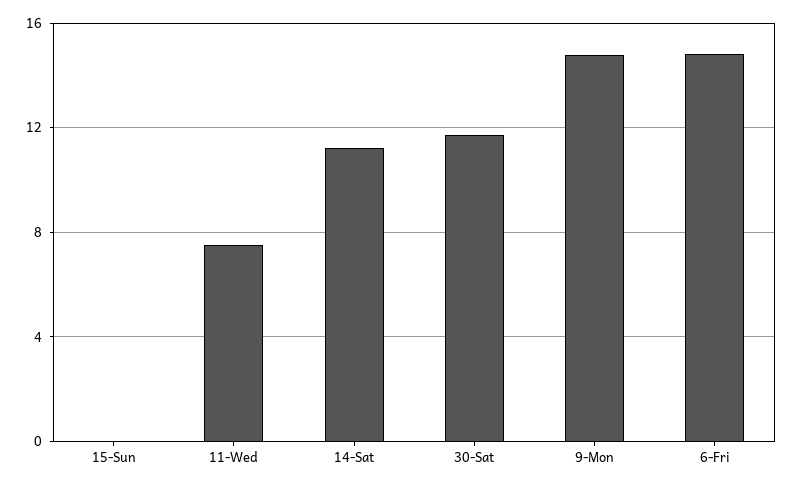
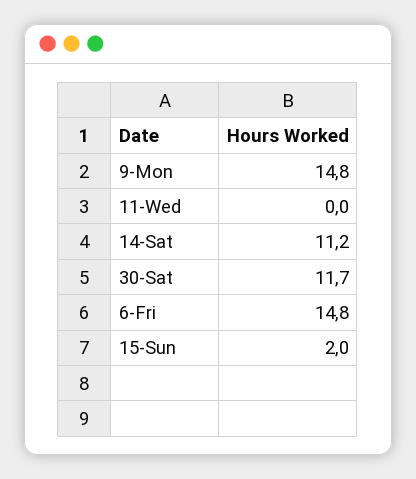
  {
-   "15-Sun": 0,
+   "15-Sun": 2,
-   "11-Wed": 7.5,
+   "11-Wed": 0,
    "14-Sat": 11.2,
    "30-Sat": 11.7,
    "9-Mon": 14.8,
    "6-Fri": 14.8
  }

